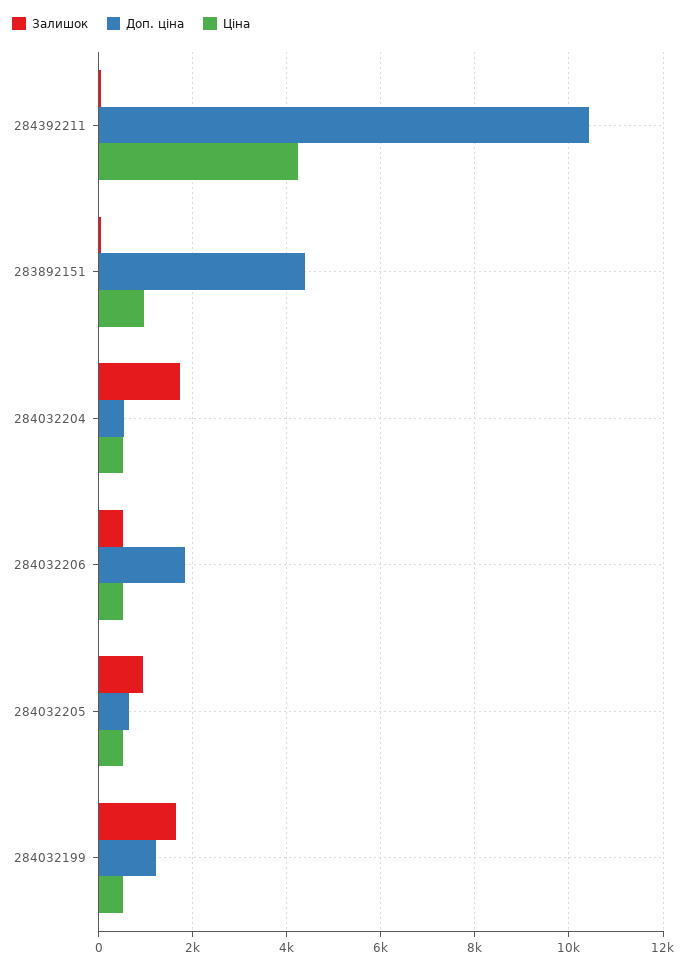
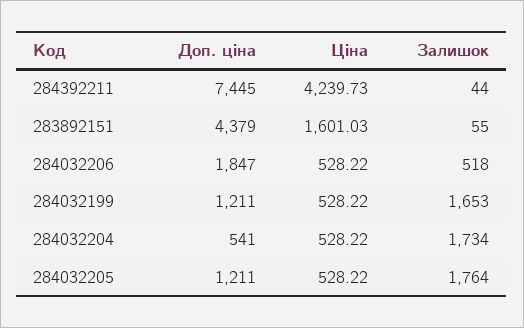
  {
    "Залишок": {
      "284392211": 44,
      "283892151": 55,
      "284032204": 1734,
      "284032206": 518,
-     "284032205": 1000,
+     "284032205": 1764,
      "284032199": 1653
    },
    "Доп. ціна": {
-     "284392211": 10400,
+     "284392211": 7445,
      "283892151": 4379,
      "284032204": 541,
      "284032206": 1847,
-     "284032205": 600,
+     "284032205": 1211,
      "284032199": 1211
    },
    "Ціна": {
      "284392211": 4239.73,
-     "283892151": 1000,
+     "283892151": 1601.03,
      "284032204": 528.22,
      "284032206": 528.22,
      "284032205": 528.22,
      "284032199": 528.22
    }
  }

